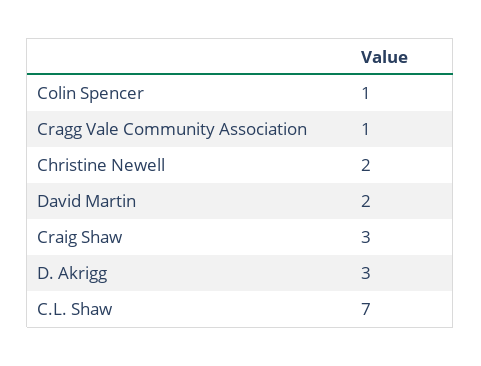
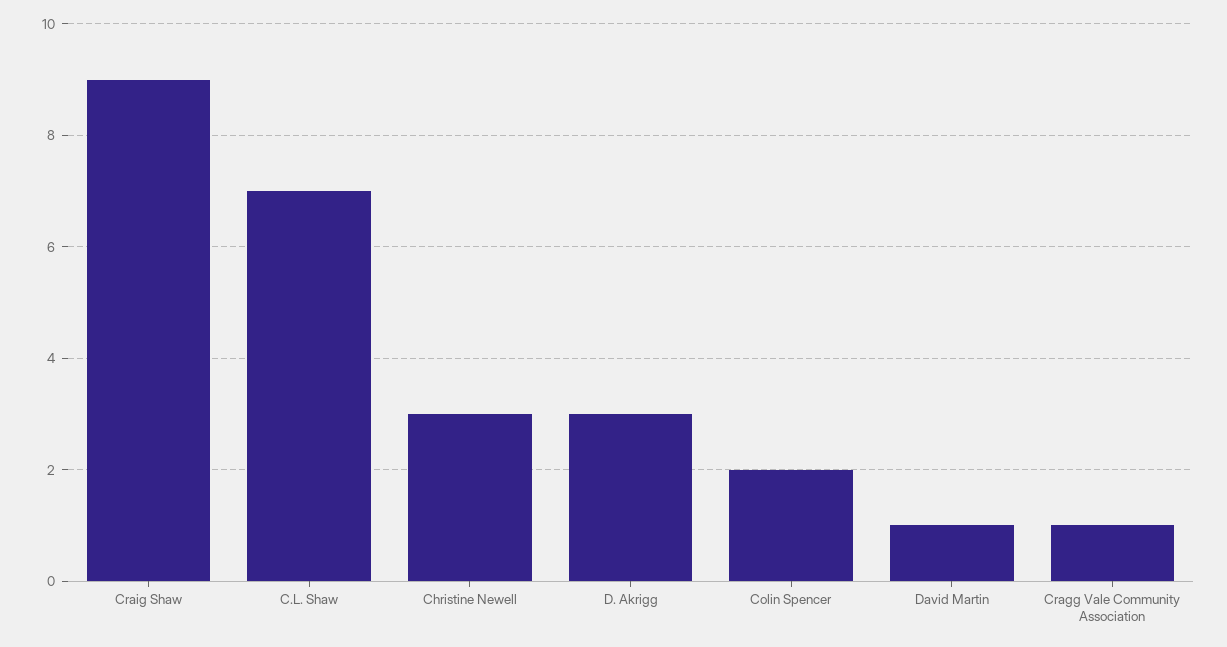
  {
-   "Colin Spencer": 1,
+   "Colin Spencer": 2,
    "Cragg Vale Community Association": 1,
-   "Christine Newell": 2,
+   "Christine Newell": 3,
-   "David Martin": 2,
+   "David Martin": 1,
-   "Craig Shaw": 3,
+   "Craig Shaw": 9,
    "D. Akrigg": 3,
    "C.L. Shaw": 7
  }

